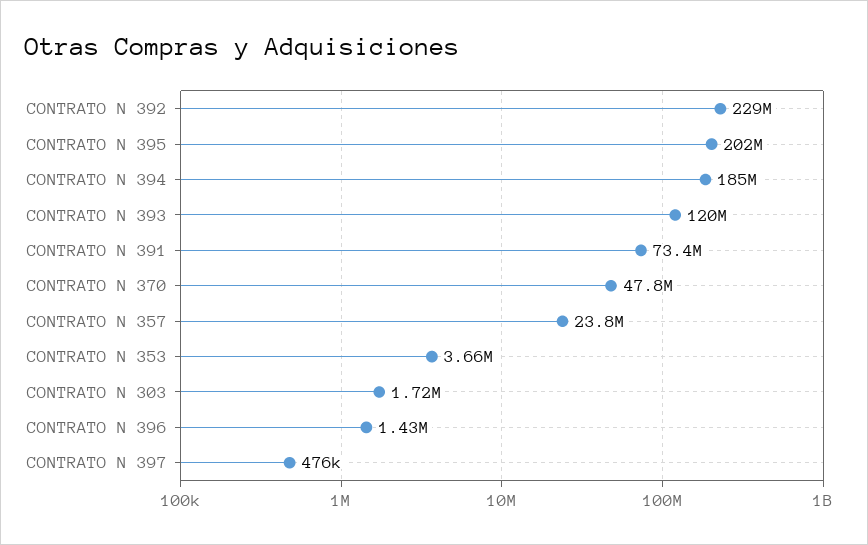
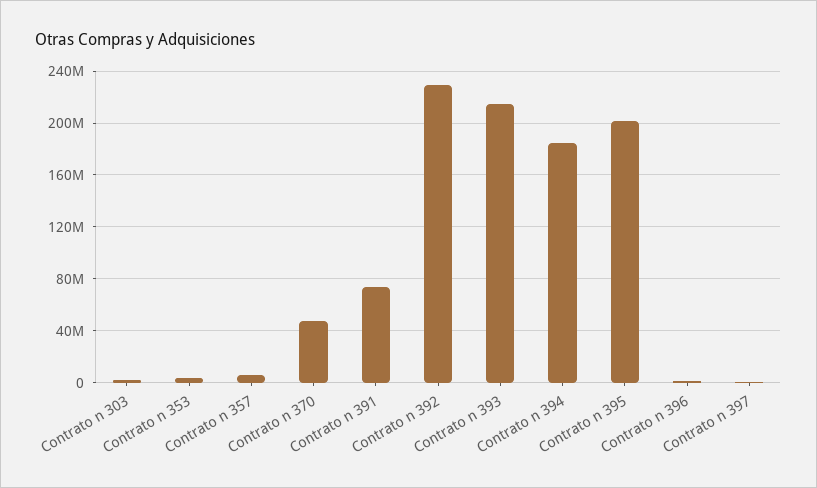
  {
    "CONTRATO N 392": 229000000,
    "CONTRATO N 395": 202000000,
    "CONTRATO N 394": 185000000,
-   "CONTRATO N 393": 120000000,
+   "CONTRATO N 393": 215000000,
    "CONTRATO N 391": 73400000,
    "CONTRATO N 370": 47800000,
-   "CONTRATO N 357": 23800000,
+   "CONTRATO N 357": 5000000,
    "CONTRATO N 353": 3660000,
    "CONTRATO N 303": 1720000,
    "CONTRATO N 396": 1430000,
    "CONTRATO N 397": 476000
  }

